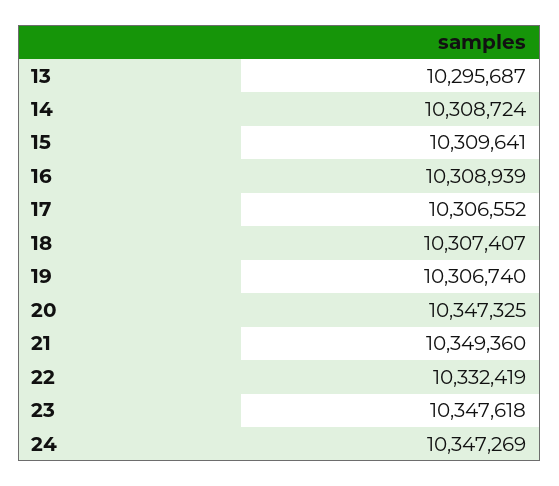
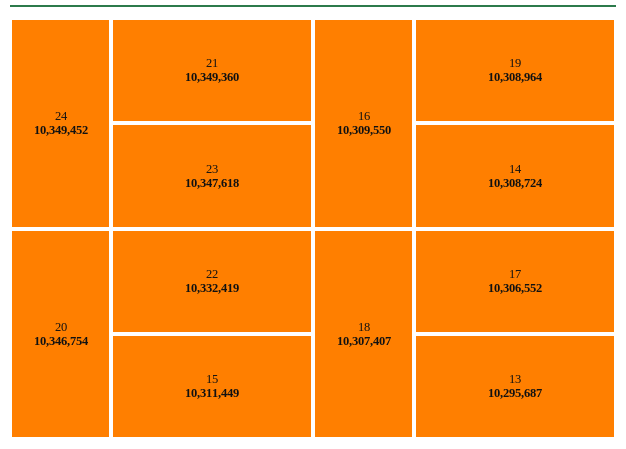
  {
    "13": 10295687,
    "14": 10308724,
-   "15": 10309641,
+   "15": 10311449,
-   "16": 10308939,
+   "16": 10309550,
    "17": 10306552,
    "18": 10307407,
-   "19": 10306740,
+   "19": 10308964,
-   "20": 10347325,
+   "20": 10346754,
    "21": 10349360,
    "22": 10332419,
    "23": 10347618,
-   "24": 10347269
+   "24": 10349452
  }

